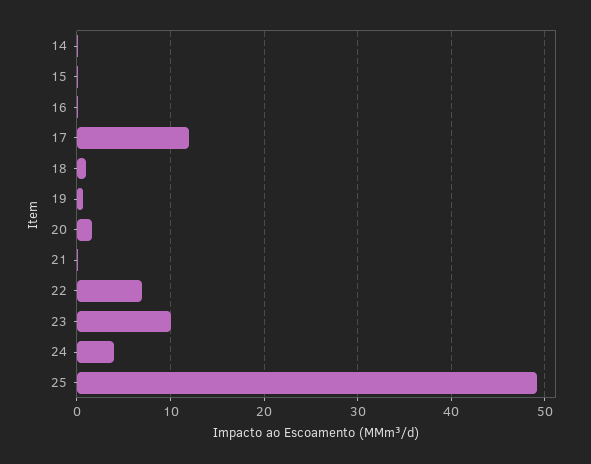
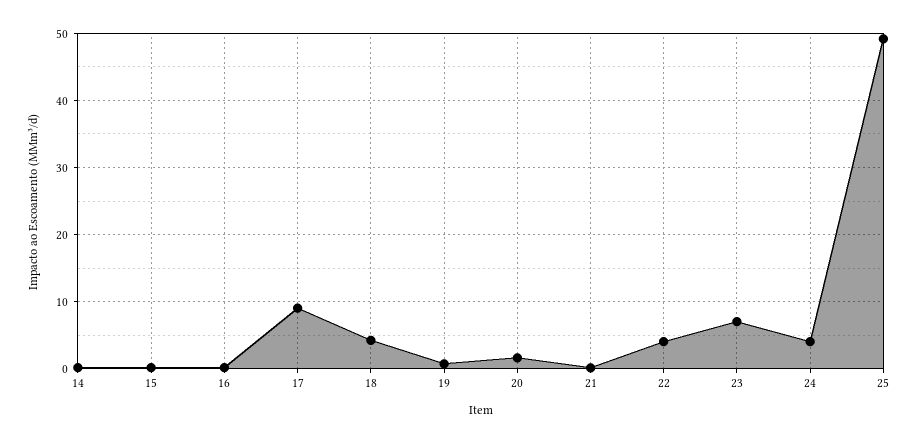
  {
    "14": 0,
    "15": 0,
    "16": 0,
-   "17": 12,
+   "17": 9,
-   "18": 1,
+   "18": 4,
    "19": 1,
    "20": 2,
    "21": 0,
-   "22": 7,
+   "22": 4,
-   "23": 10,
+   "23": 7,
    "24": 4,
    "25": 49
  }

